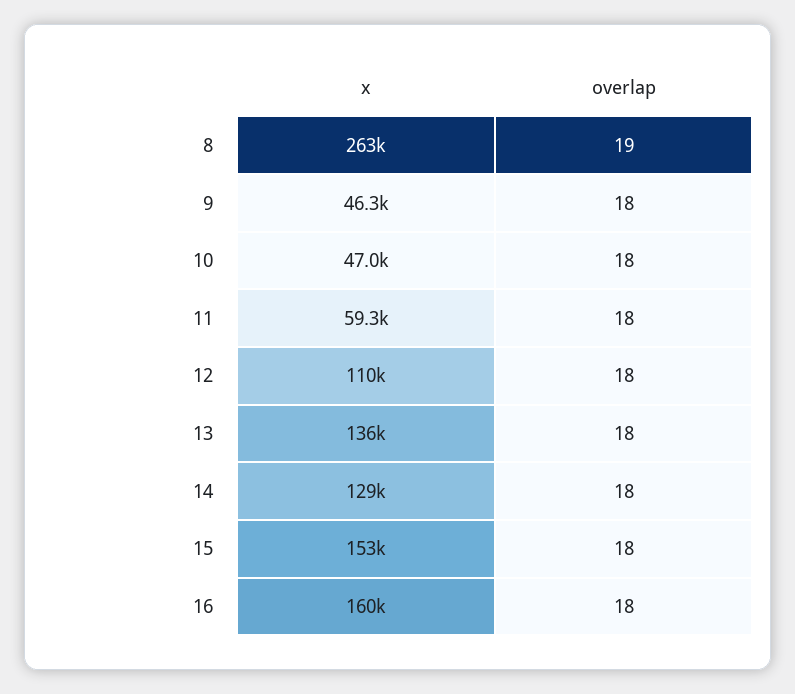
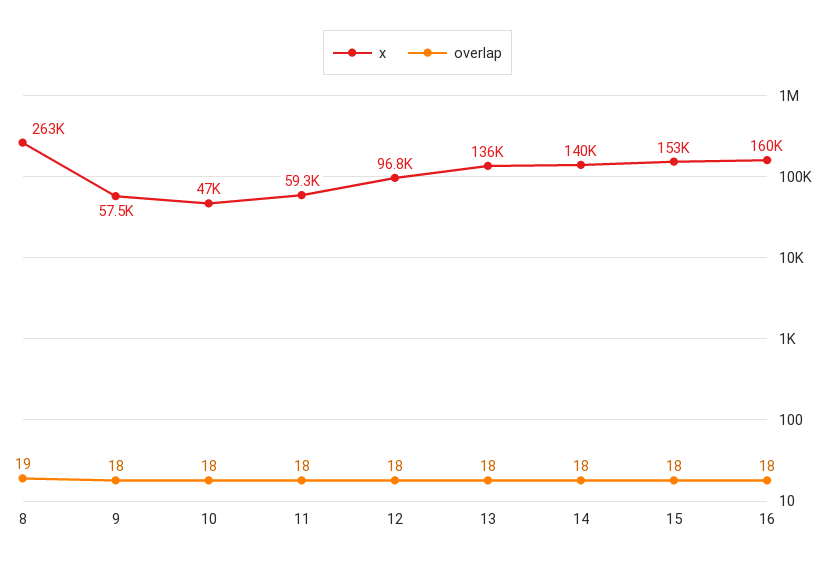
  {
    "x": {
      "8": 263000,
-     "9": 46300,
+     "9": 57500,
      "10": 47000,
      "11": 59300,
-     "12": 110000,
+     "12": 96800,
      "13": 136000,
-     "14": 129000,
+     "14": 140000,
      "15": 153000,
      "16": 160000
    },
    "overlap": {
      "8": 19,
      "9": 18,
      "10": 18,
      "11": 18,
      "12": 18,
      "13": 18,
      "14": 18,
      "15": 18,
      "16": 18
    }
  }

